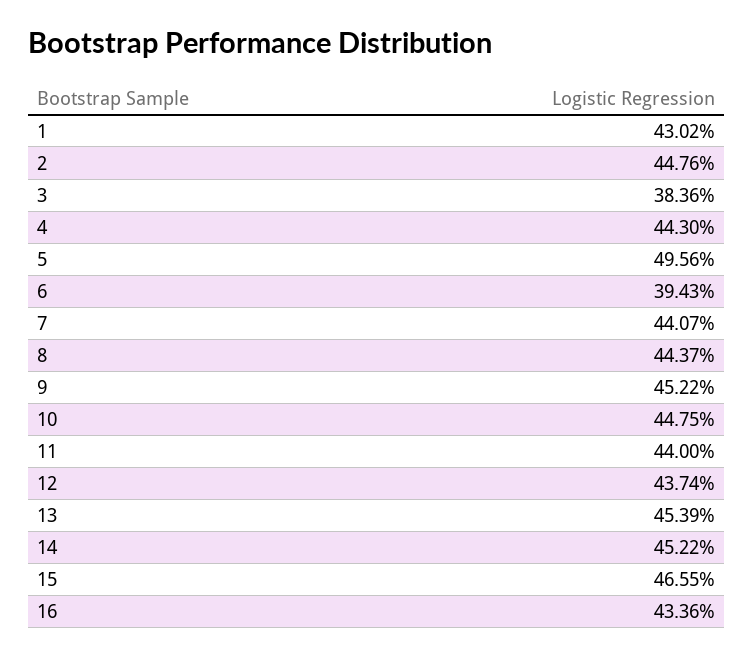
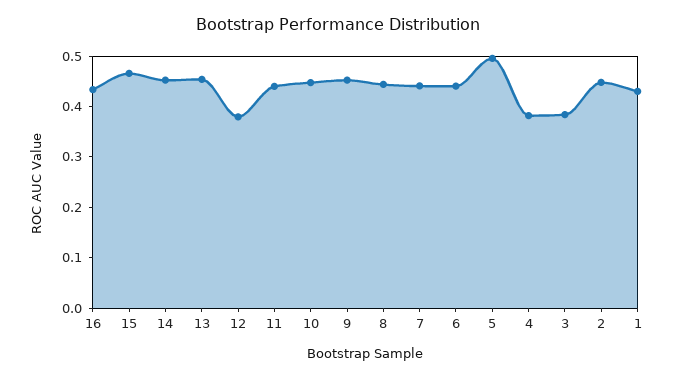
  {
    "1": 0.4302,
    "2": 0.4476,
    "3": 0.3836,
-   "4": 0.443,
+   "4": 0.38,
    "5": 0.4956,
-   "6": 0.3943,
+   "6": 0.44,
    "7": 0.4407,
    "8": 0.4437,
    "9": 0.4522,
    "10": 0.4475,
    "11": 0.44,
-   "12": 0.4374,
+   "12": 0.38,
    "13": 0.4539,
    "14": 0.4522,
    "15": 0.4655,
    "16": 0.4336
  }

